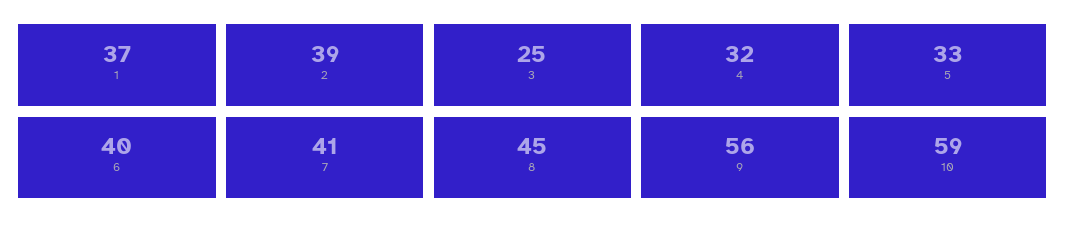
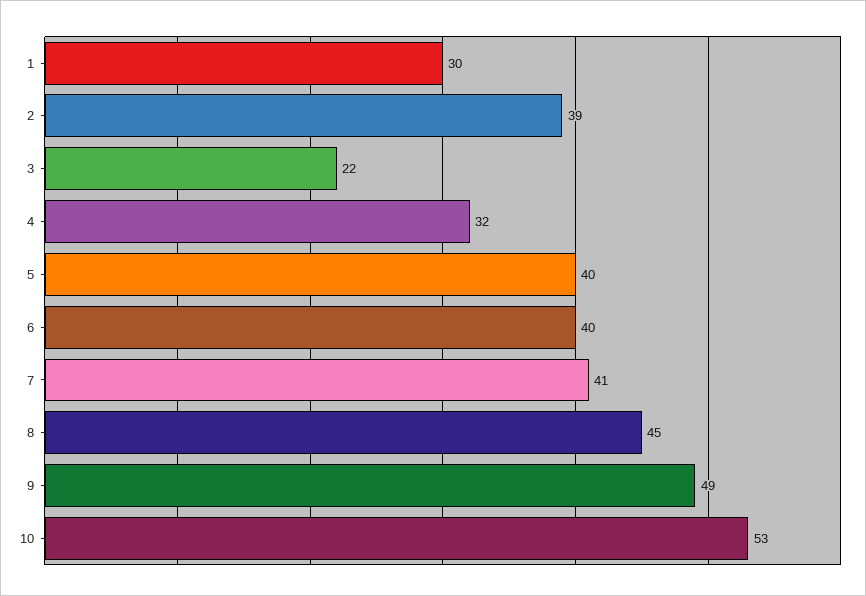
  {
-   "1": 37,
+   "1": 30,
    "2": 39,
-   "3": 25,
+   "3": 22,
    "4": 32,
-   "5": 33,
+   "5": 40,
    "6": 40,
    "7": 41,
    "8": 45,
-   "9": 56,
+   "9": 49,
-   "10": 59
+   "10": 53
  }

